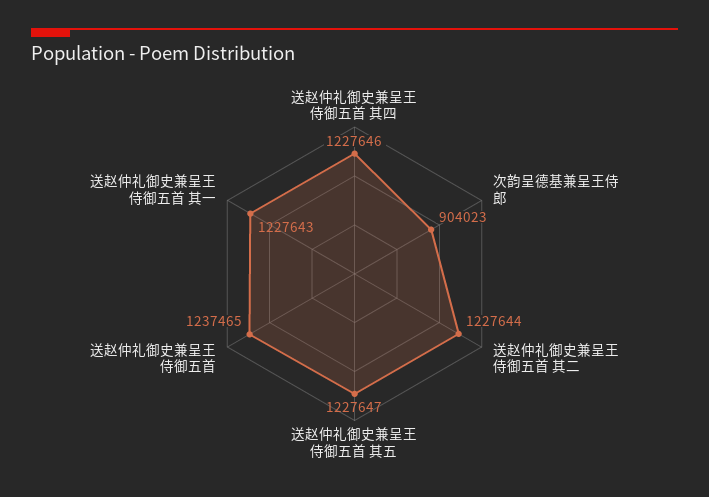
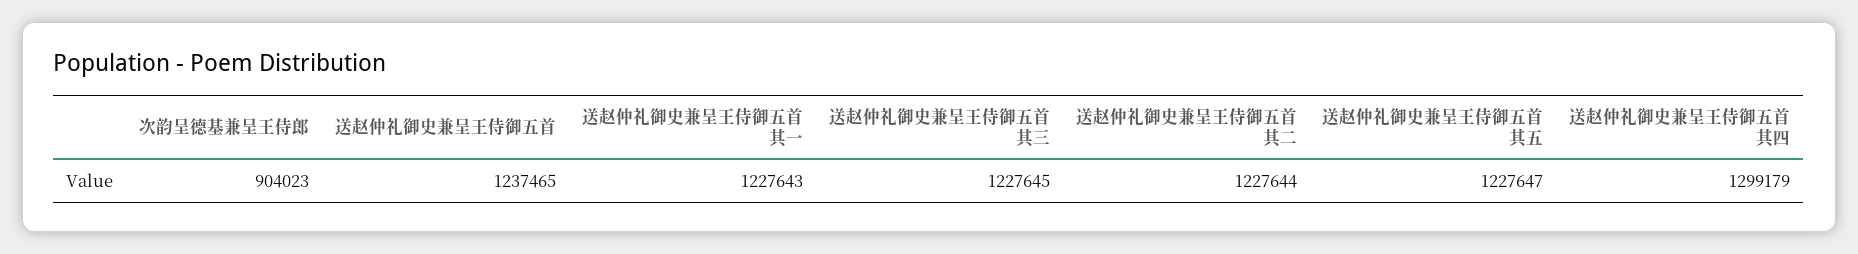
  {
-   "送赵仲礼御史兼呈王侍御五首 其四": 1227646,
+   "送赵仲礼御史兼呈王侍御五首 其四": 1299179,
    "次韵呈德基兼呈王侍郎": 904023,
    "送赵仲礼御史兼呈王侍御五首 其二": 1227644,
    "送赵仲礼御史兼呈王侍御五首 其五": 1227647,
    "送赵仲礼御史兼呈王侍御五首": 1237465,
-   "送赵仲礼御史兼呈王侍御五首 其一": 1227643
+   "送赵仲礼御史兼呈王侍御五首 其一": 1227643,
+   "送赵仲礼御史兼呈王侍御五首 其三": 1227645
  }

